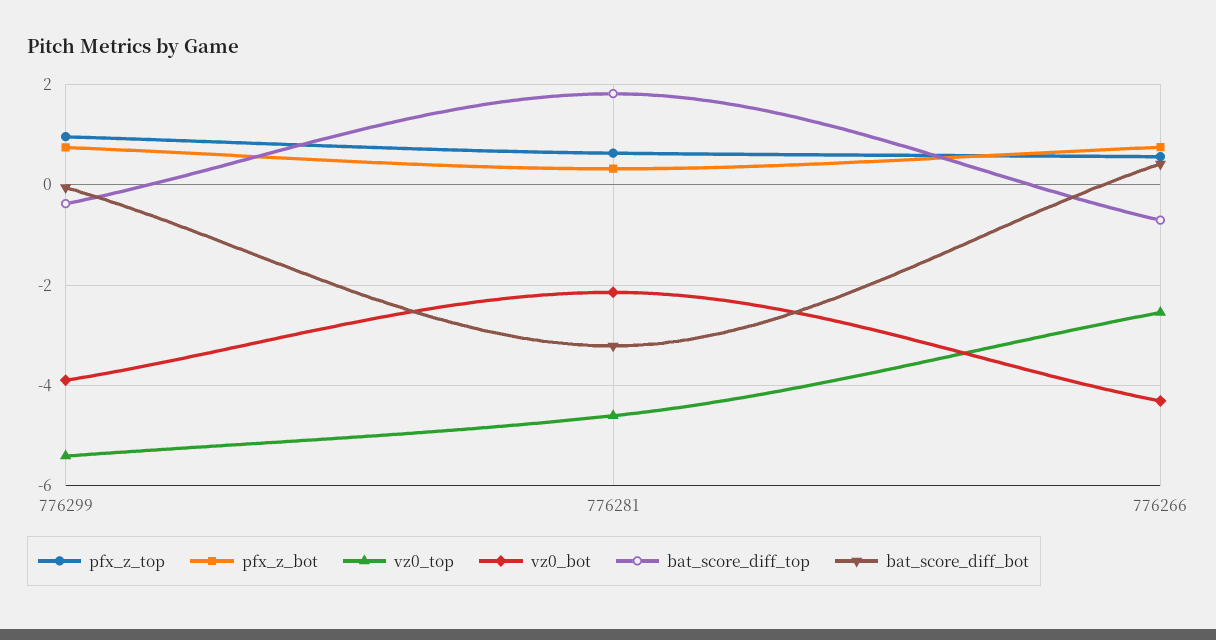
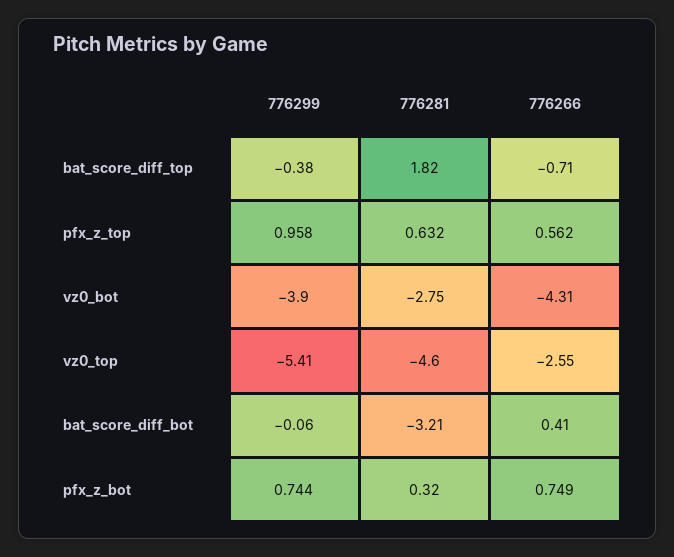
  {
    "pfx_z_top": {
      "776299": 0.958,
      "776281": 0.632,
      "776266": 0.562
    },
    "pfx_z_bot": {
      "776299": 0.744,
      "776281": 0.32,
      "776266": 0.749
    },
    "vz0_top": {
      "776299": -5.41,
      "776281": -4.6,
      "776266": -2.55
    },
    "vz0_bot": {
      "776299": -3.9,
-     "776281": -2.2,
+     "776281": -2.75,
      "776266": -4.31
    },
    "bat_score_diff_top": {
      "776299": -0.38,
      "776281": 1.82,
      "776266": -0.71
    },
    "bat_score_diff_bot": {
      "776299": -0.06,
      "776281": -3.21,
      "776266": 0.41
    }
  }

